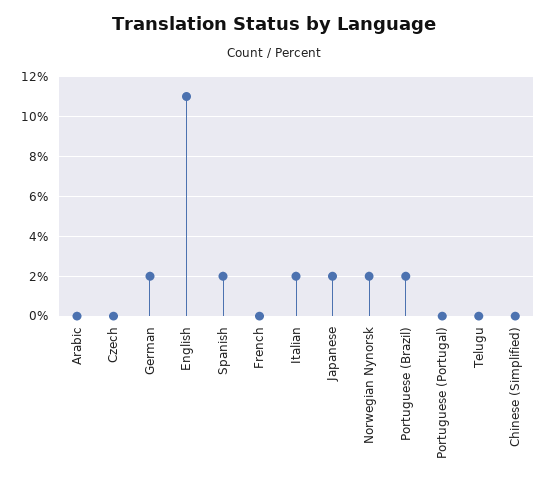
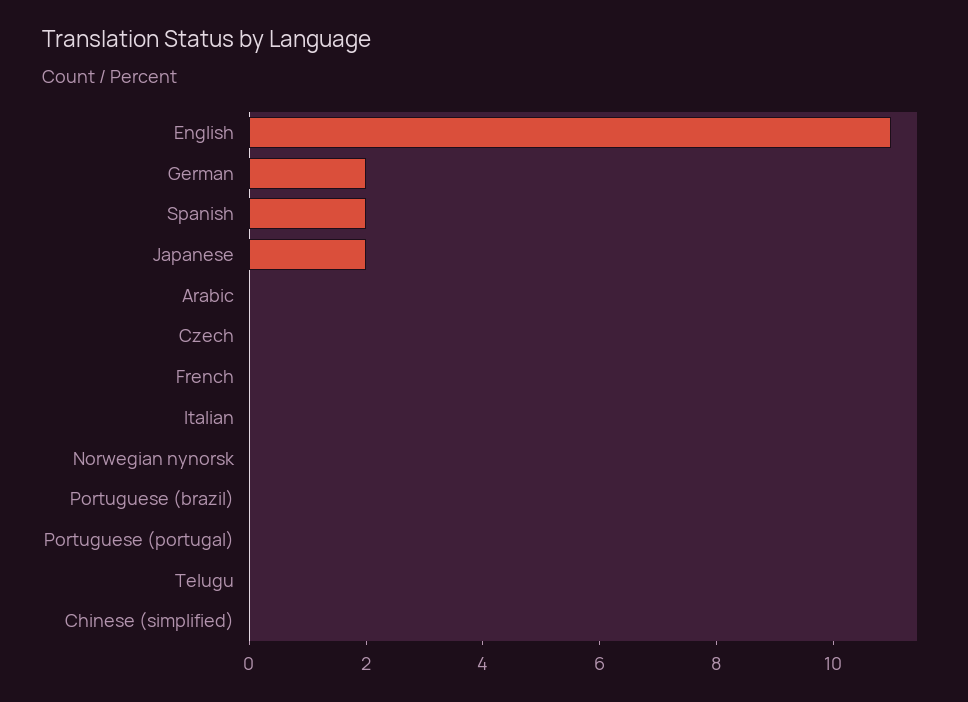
  {
    "Arabic": 0,
    "Czech": 0,
    "German": 2,
    "English": 11,
    "Spanish": 2,
    "French": 0,
-   "Italian": 2,
+   "Italian": 0,
    "Japanese": 2,
-   "Norwegian Nynorsk": 2,
+   "Norwegian Nynorsk": 0,
-   "Portuguese (Brazil)": 2,
+   "Portuguese (Brazil)": 0,
    "Portuguese (Portugal)": 0,
    "Telugu": 0,
    "Chinese (Simplified)": 0
  }

